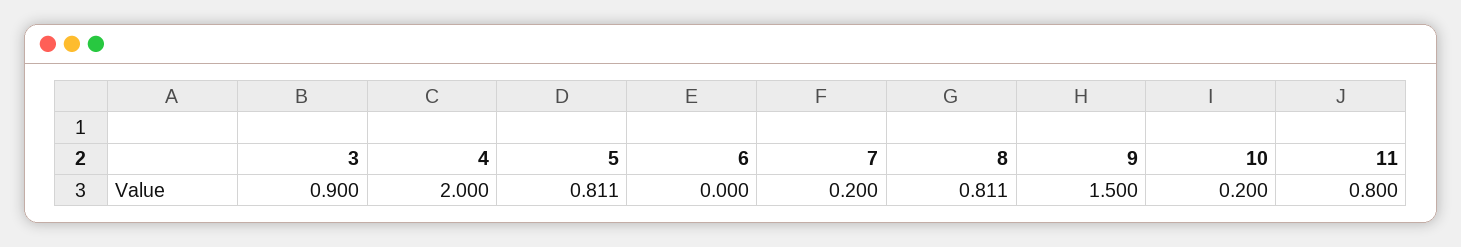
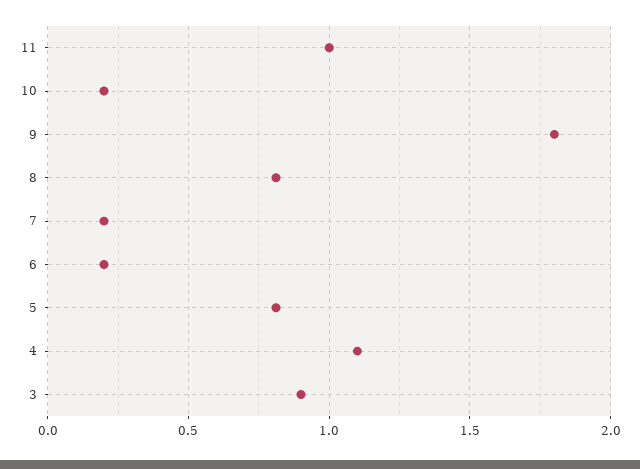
  {
    "3": 0.9,
-   "4": 2,
+   "4": 1.1,
    "5": 0.811,
-   "6": 0,
+   "6": 0.2,
    "7": 0.2,
    "8": 0.811,
-   "9": 1.5,
+   "9": 1.8,
    "10": 0.2,
-   "11": 0.8
+   "11": 1
  }

